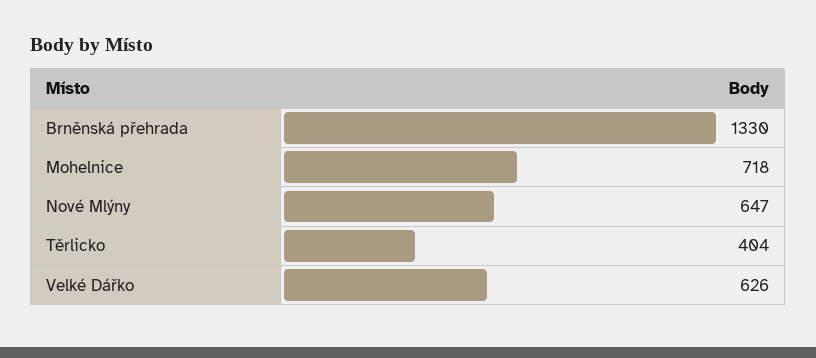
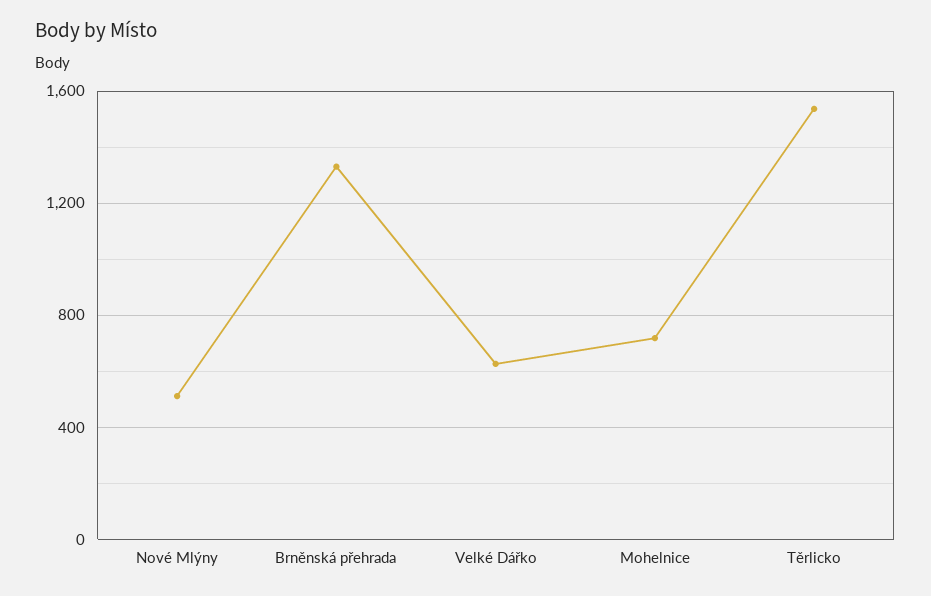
  {
    "Brněnská přehrada": 1330,
    "Mohelnice": 718,
-   "Nové Mlýny": 647,
+   "Nové Mlýny": 500,
-   "Těrlicko": 404,
+   "Těrlicko": 1550,
    "Velké Dářko": 626
  }

